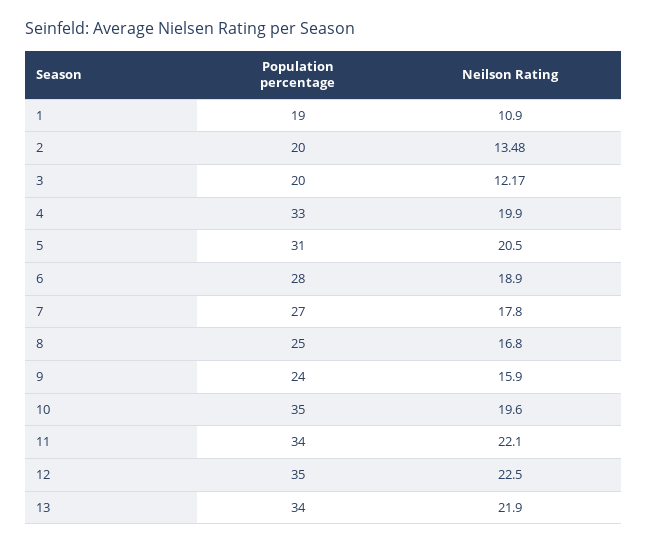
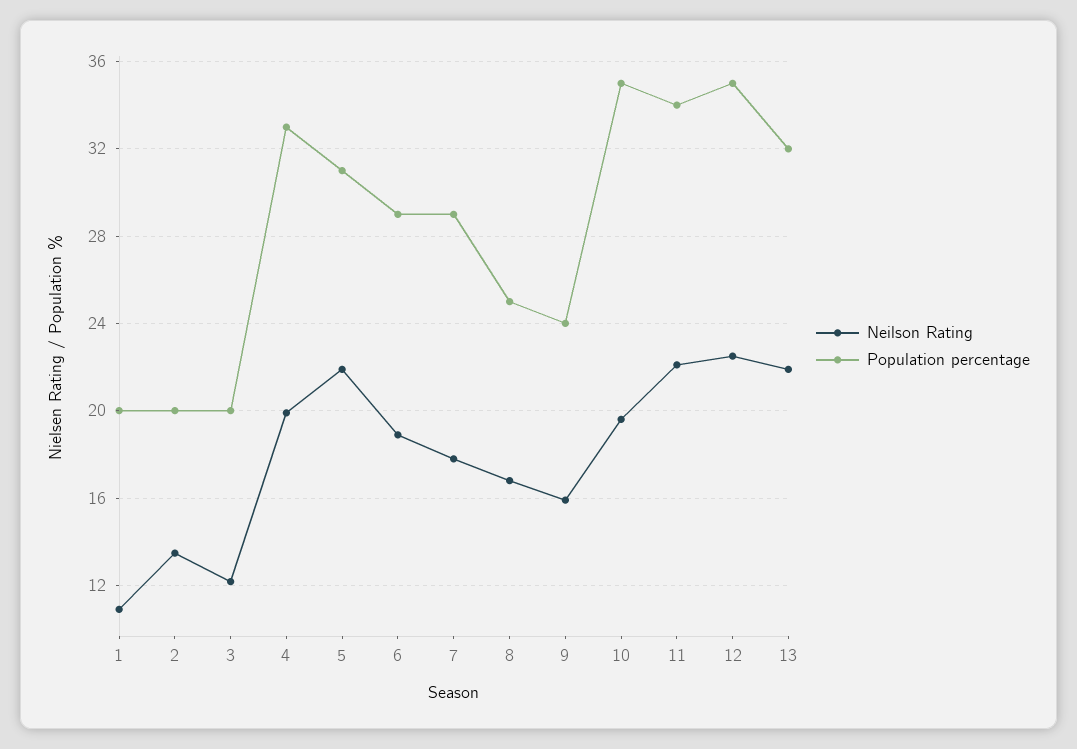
  {
    "Population percentage": {
-     "1": 19,
+     "1": 20,
      "2": 20,
      "3": 20,
      "4": 33,
      "5": 31,
-     "6": 28,
+     "6": 29,
-     "7": 27,
+     "7": 29,
      "8": 25,
      "9": 24,
      "10": 35,
      "11": 34,
      "12": 35,
-     "13": 34
+     "13": 32
    },
    "Neilson Rating": {
      "1": 10.9,
      "2": 13.48,
      "3": 12.17,
      "4": 19.9,
-     "5": 20.5,
+     "5": 22,
      "6": 18.9,
      "7": 17.8,
      "8": 16.8,
      "9": 15.9,
      "10": 19.6,
      "11": 22.1,
      "12": 22.5,
      "13": 21.9
    }
  }

